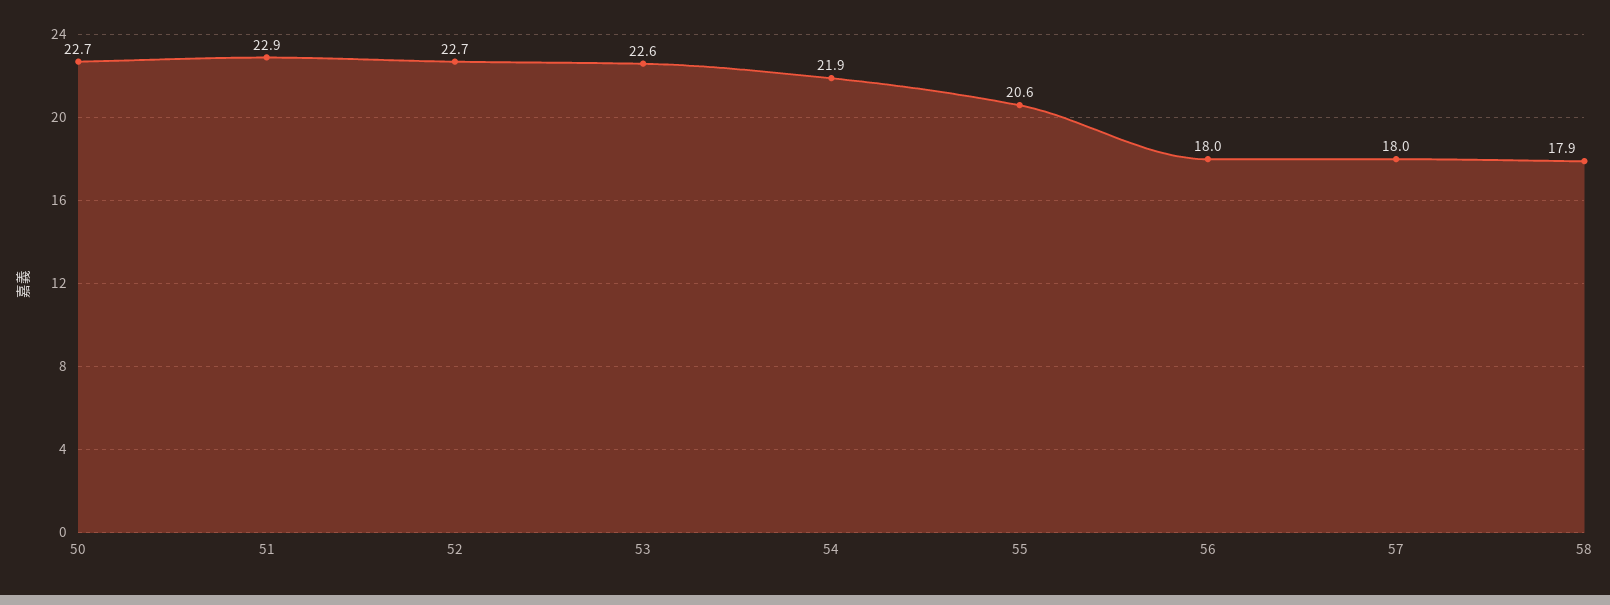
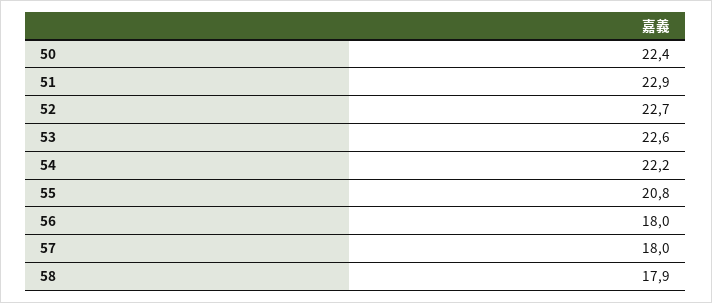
  {
-   "50": 22.7,
+   "50": 22.4,
    "51": 22.9,
    "52": 22.7,
    "53": 22.6,
-   "54": 21.9,
+   "54": 22.2,
-   "55": 20.6,
+   "55": 20.8,
    "56": 18,
    "57": 18,
    "58": 17.9
  }

